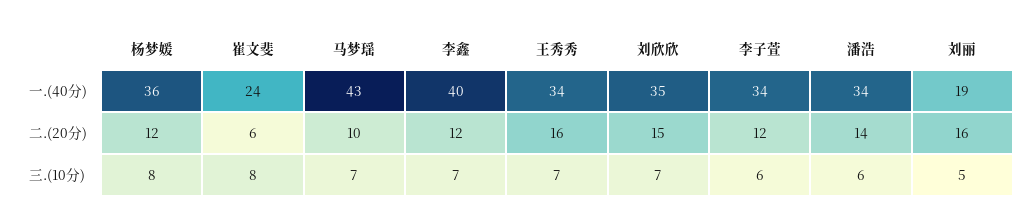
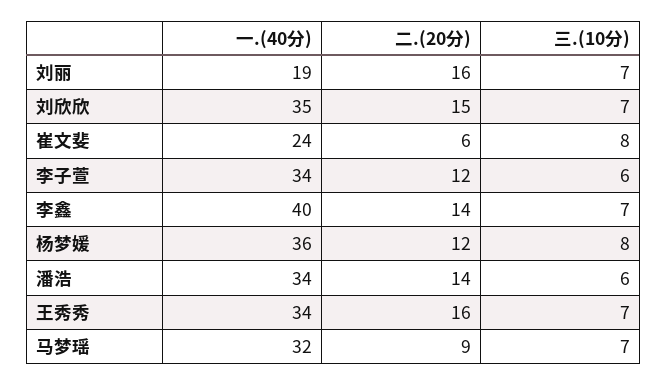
  {
    "杨梦媛": {
      "一.(40分)": 36,
      "二.(20分)": 12,
      "三.(10分)": 8
    },
    "崔文斐": {
      "一.(40分)": 24,
      "二.(20分)": 6,
      "三.(10分)": 8
    },
    "马梦瑶": {
-     "一.(40分)": 43,
+     "一.(40分)": 32,
-     "二.(20分)": 10,
+     "二.(20分)": 9,
      "三.(10分)": 7
    },
    "李鑫": {
      "一.(40分)": 40,
-     "二.(20分)": 12,
+     "二.(20分)": 14,
      "三.(10分)": 7
    },
    "王秀秀": {
      "一.(40分)": 34,
      "二.(20分)": 16,
      "三.(10分)": 7
    },
    "刘欣欣": {
      "一.(40分)": 35,
      "二.(20分)": 15,
      "三.(10分)": 7
    },
    "李子萱": {
      "一.(40分)": 34,
      "二.(20分)": 12,
      "三.(10分)": 6
    },
    "潘浩": {
      "一.(40分)": 34,
      "二.(20分)": 14,
      "三.(10分)": 6
    },
    "刘丽": {
      "一.(40分)": 19,
      "二.(20分)": 16,
-     "三.(10分)": 5
+     "三.(10分)": 7
    }
  }

